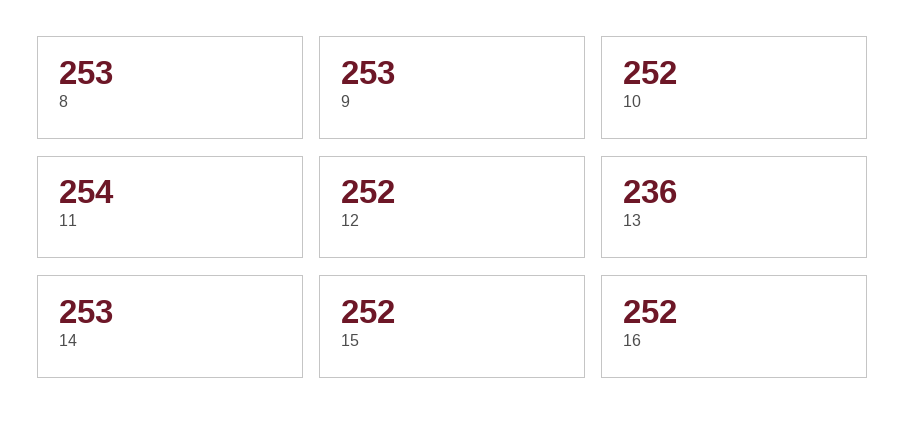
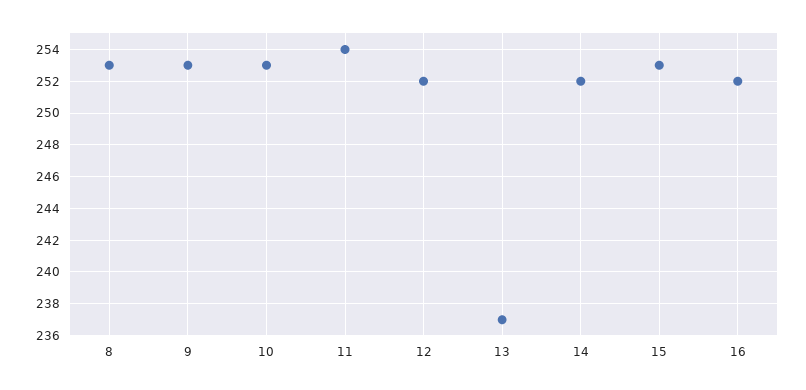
  {
    "8": 253,
    "9": 253,
-   "10": 252,
+   "10": 253,
    "11": 254,
    "12": 252,
-   "13": 236,
+   "13": 237,
-   "14": 253,
+   "14": 252,
-   "15": 252,
+   "15": 253,
    "16": 252
  }

